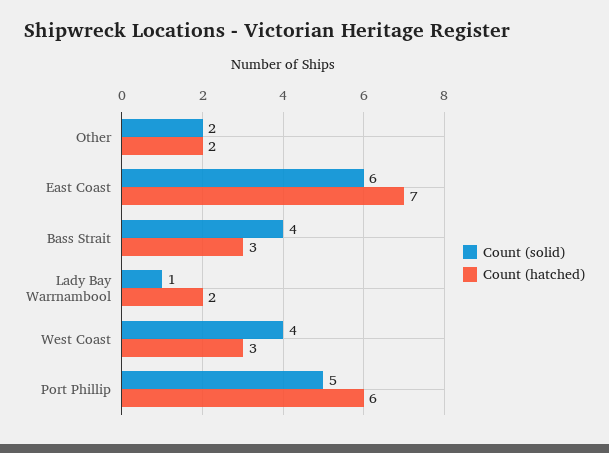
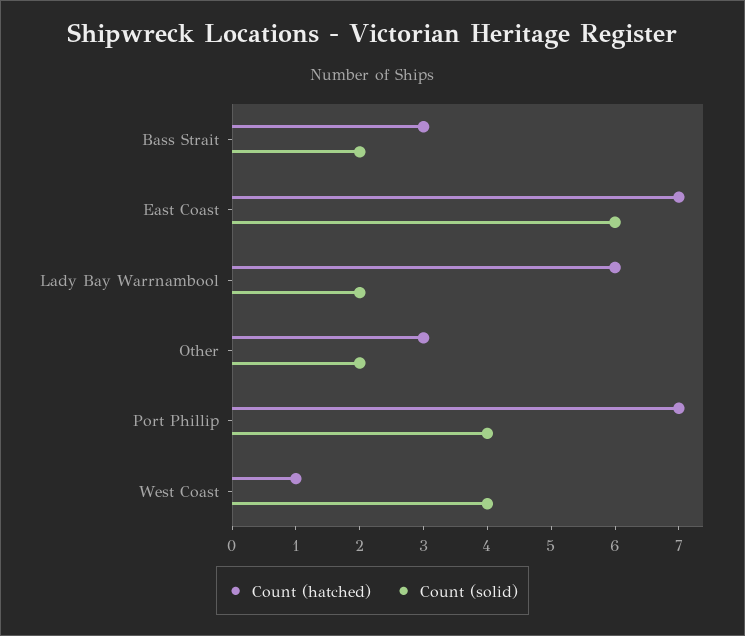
  {
    "Count (solid)": {
      "Other": 2,
      "East Coast": 6,
-     "Bass Strait": 4,
+     "Bass Strait": 2,
-     "Lady Bay Warrnambool": 1,
+     "Lady Bay Warrnambool": 2,
      "West Coast": 4,
-     "Port Phillip": 5
+     "Port Phillip": 4
    },
    "Count (hatched)": {
-     "Other": 2,
+     "Other": 3,
      "East Coast": 7,
      "Bass Strait": 3,
-     "Lady Bay Warrnambool": 2,
+     "Lady Bay Warrnambool": 6,
-     "West Coast": 3,
+     "West Coast": 1,
-     "Port Phillip": 6
+     "Port Phillip": 7
    }
  }

